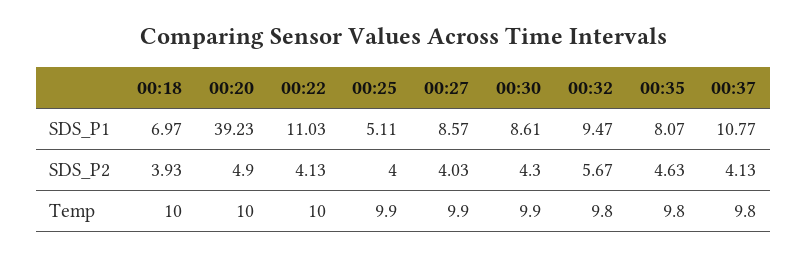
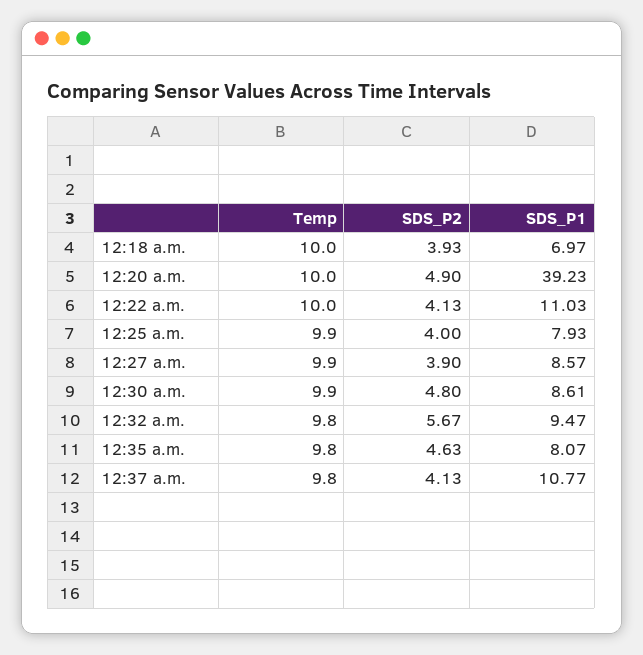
  {
    "00:18": {
      "SDS_P1": 6.97,
      "SDS_P2": 3.93,
      "Temp": 10
    },
    "00:20": {
      "SDS_P1": 39.23,
      "SDS_P2": 4.9,
      "Temp": 10
    },
    "00:22": {
      "SDS_P1": 11.03,
      "SDS_P2": 4.13,
      "Temp": 10
    },
    "00:25": {
-     "SDS_P1": 5.11,
+     "SDS_P1": 7.93,
      "SDS_P2": 4,
      "Temp": 9.9
    },
    "00:27": {
      "SDS_P1": 8.57,
-     "SDS_P2": 4.03,
+     "SDS_P2": 3.9,
      "Temp": 9.9
    },
    "00:30": {
      "SDS_P1": 8.61,
-     "SDS_P2": 4.3,
+     "SDS_P2": 4.8,
      "Temp": 9.9
    },
    "00:32": {
      "SDS_P1": 9.47,
      "SDS_P2": 5.67,
      "Temp": 9.8
    },
    "00:35": {
      "SDS_P1": 8.07,
      "SDS_P2": 4.63,
      "Temp": 9.8
    },
    "00:37": {
      "SDS_P1": 10.77,
      "SDS_P2": 4.13,
      "Temp": 9.8
    }
  }

